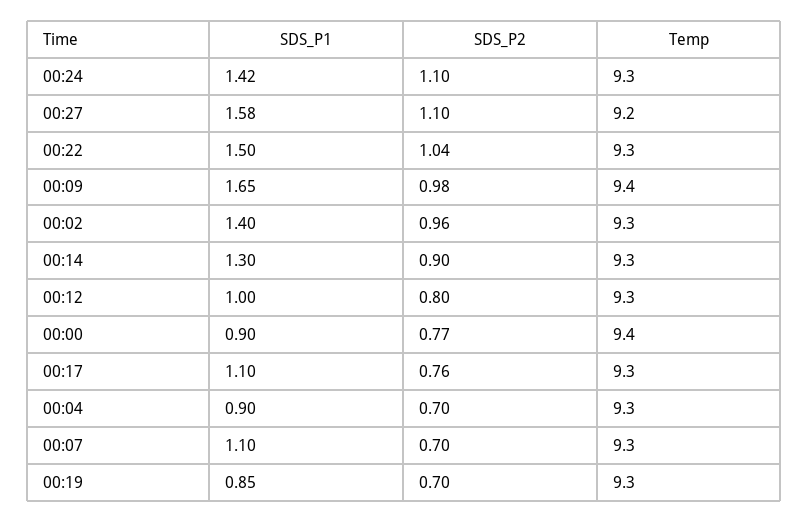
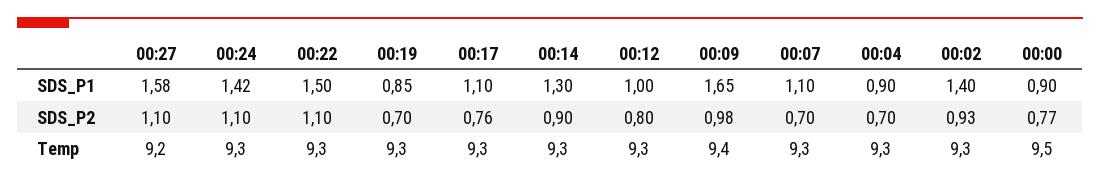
  {
    "SDS_P1": {
      "00:24": 1.42,
      "00:27": 1.58,
      "00:22": 1.5,
      "00:09": 1.65,
      "00:02": 1.4,
      "00:14": 1.3,
      "00:12": 1,
      "00:00": 0.9,
      "00:17": 1.1,
      "00:04": 0.9,
      "00:07": 1.1,
      "00:19": 0.85
    },
    "SDS_P2": {
      "00:24": 1.1,
      "00:27": 1.1,
-     "00:22": 1.04,
+     "00:22": 1.1,
      "00:09": 0.98,
-     "00:02": 0.96,
+     "00:02": 0.93,
      "00:14": 0.9,
      "00:12": 0.8,
      "00:00": 0.77,
      "00:17": 0.76,
      "00:04": 0.7,
      "00:07": 0.7,
      "00:19": 0.7
    },
    "Temp": {
      "00:24": 9.3,
      "00:27": 9.2,
      "00:22": 9.3,
      "00:09": 9.4,
      "00:02": 9.3,
      "00:14": 9.3,
      "00:12": 9.3,
-     "00:00": 9.4,
+     "00:00": 9.5,
      "00:17": 9.3,
      "00:04": 9.3,
      "00:07": 9.3,
      "00:19": 9.3
    }
  }

